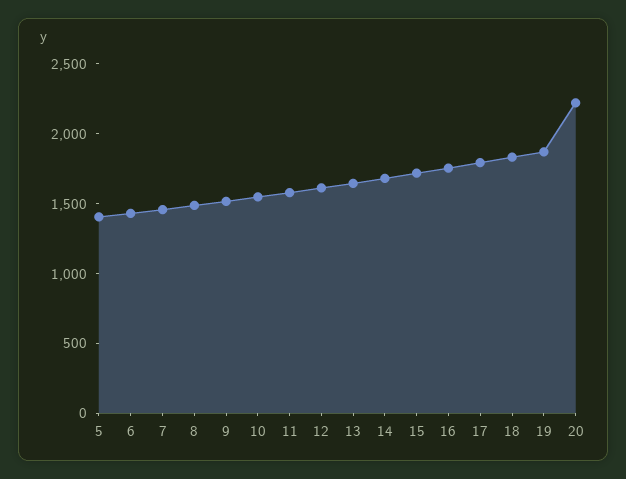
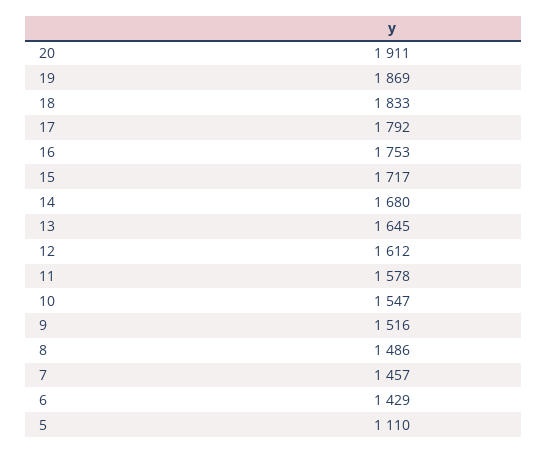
  {
-   "5": 1400,
+   "5": 1110,
    "6": 1429,
    "7": 1457,
    "8": 1486,
    "9": 1516,
    "10": 1547,
    "11": 1578,
    "12": 1612,
    "13": 1645,
    "14": 1680,
    "15": 1717,
    "16": 1753,
    "17": 1792,
    "18": 1833,
    "19": 1869,
-   "20": 2200
+   "20": 1911
  }

